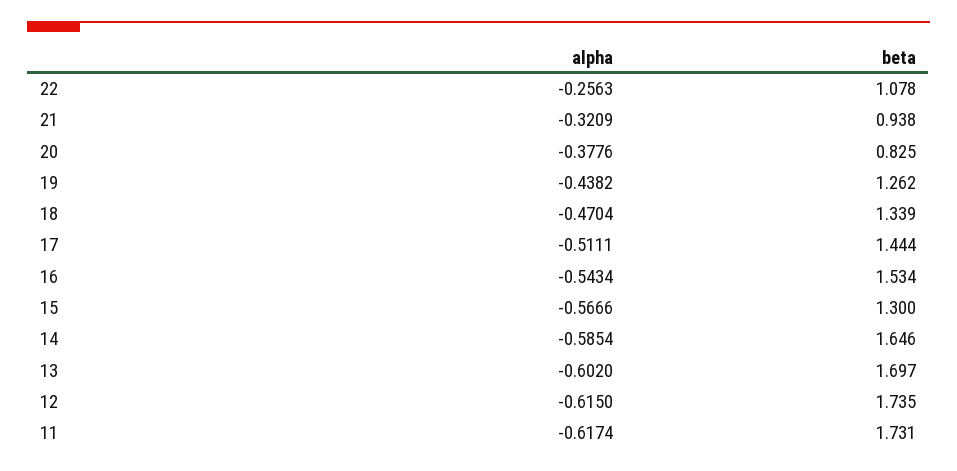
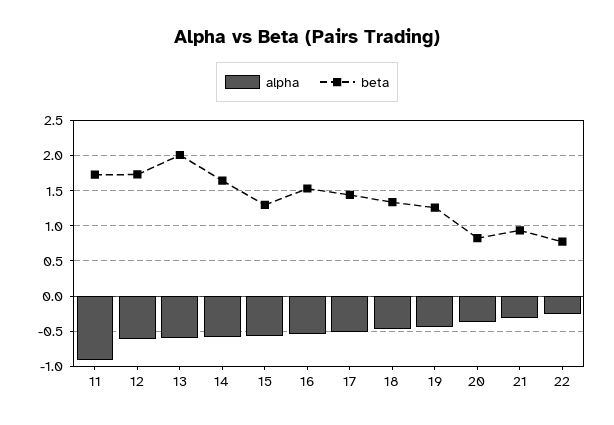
  {
    "alpha": {
      "22": -0.2563,
      "21": -0.3209,
      "20": -0.3776,
      "19": -0.4382,
      "18": -0.4704,
      "17": -0.5111,
      "16": -0.5434,
      "15": -0.5666,
      "14": -0.5854,
      "13": -0.602,
      "12": -0.615,
-     "11": -0.6174
+     "11": -0.9
    },
    "beta": {
-     "22": 1.078,
+     "22": 0.8,
      "21": 0.938,
      "20": 0.825,
      "19": 1.262,
      "18": 1.339,
      "17": 1.444,
      "16": 1.534,
      "15": 1.3,
      "14": 1.646,
-     "13": 1.697,
+     "13": 2,
      "12": 1.735,
      "11": 1.731
    }
  }

